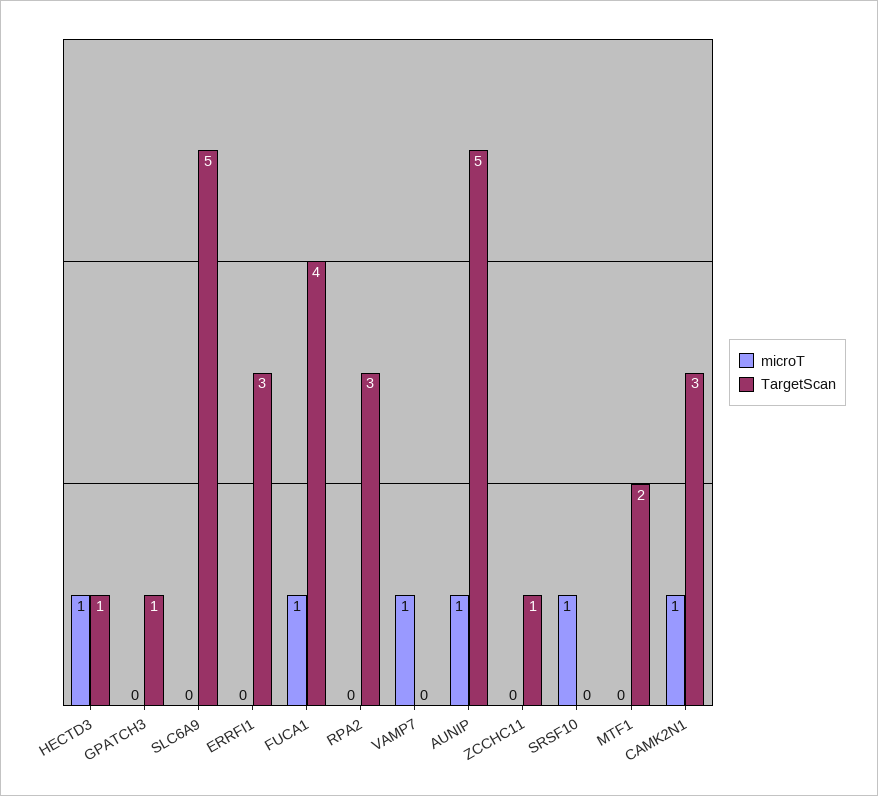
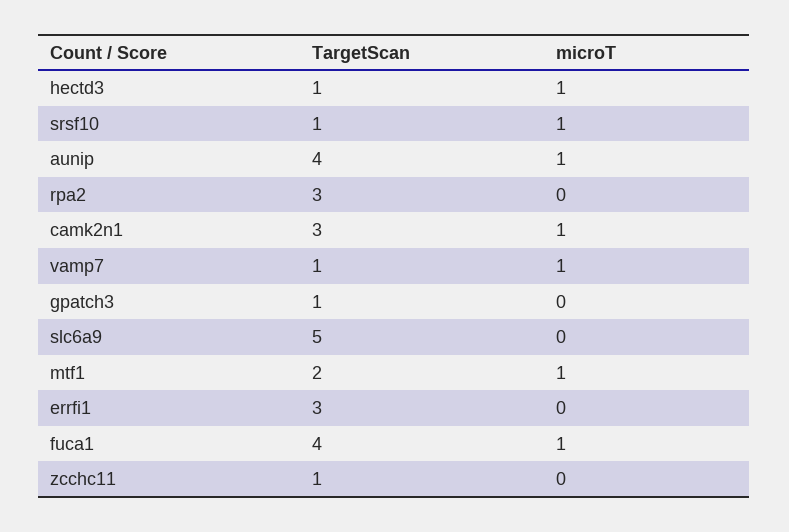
  {
    "microT": {
      "HECTD3": 1,
      "GPATCH3": 0,
      "SLC6A9": 0,
      "ERRFI1": 0,
      "FUCA1": 1,
      "RPA2": 0,
      "VAMP7": 1,
      "AUNIP": 1,
      "ZCCHC11": 0,
      "SRSF10": 1,
-     "MTF1": 0,
+     "MTF1": 1,
      "CAMK2N1": 1
    },
    "TargetScan": {
      "HECTD3": 1,
      "GPATCH3": 1,
      "SLC6A9": 5,
      "ERRFI1": 3,
      "FUCA1": 4,
      "RPA2": 3,
-     "VAMP7": 0,
+     "VAMP7": 1,
-     "AUNIP": 5,
+     "AUNIP": 4,
      "ZCCHC11": 1,
-     "SRSF10": 0,
+     "SRSF10": 1,
      "MTF1": 2,
      "CAMK2N1": 3
    }
  }

